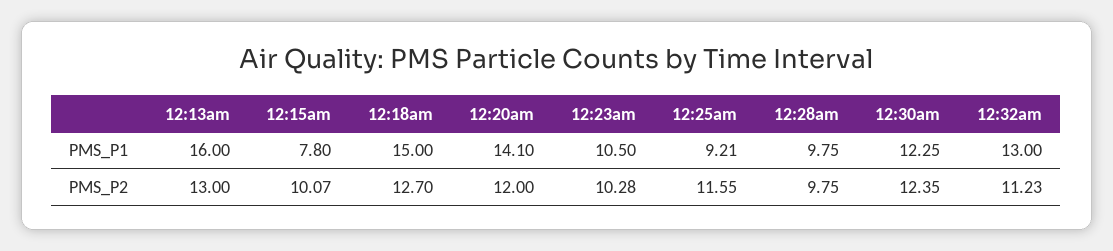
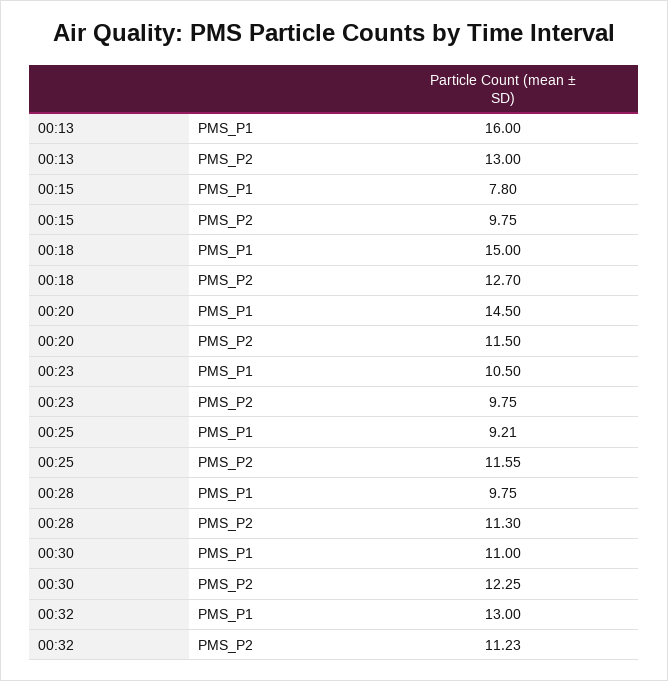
  {
    "12:13am": {
      "PMS_P1": 16,
      "PMS_P2": 13
    },
    "12:15am": {
      "PMS_P1": 7.8,
-     "PMS_P2": 10.07
+     "PMS_P2": 9.75
    },
    "12:18am": {
      "PMS_P1": 15,
      "PMS_P2": 12.7
    },
    "12:20am": {
-     "PMS_P1": 14.1,
+     "PMS_P1": 14.5,
-     "PMS_P2": 12
+     "PMS_P2": 11.5
    },
    "12:23am": {
      "PMS_P1": 10.5,
-     "PMS_P2": 10.28
+     "PMS_P2": 9.75
    },
    "12:25am": {
      "PMS_P1": 9.21,
      "PMS_P2": 11.55
    },
    "12:28am": {
      "PMS_P1": 9.75,
-     "PMS_P2": 9.75
+     "PMS_P2": 11.3
    },
    "12:30am": {
-     "PMS_P1": 12.25,
+     "PMS_P1": 11,
-     "PMS_P2": 12.35
+     "PMS_P2": 12.25
    },
    "12:32am": {
      "PMS_P1": 13,
      "PMS_P2": 11.23
    }
  }

